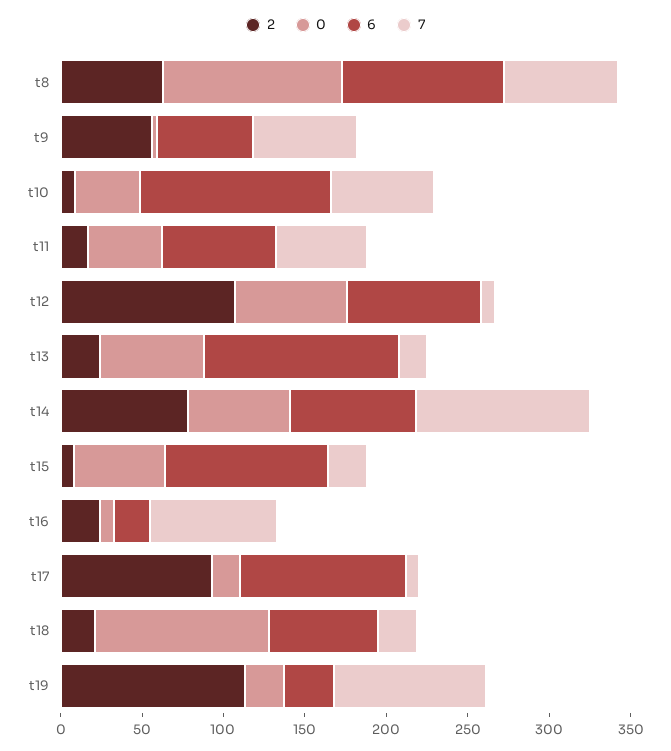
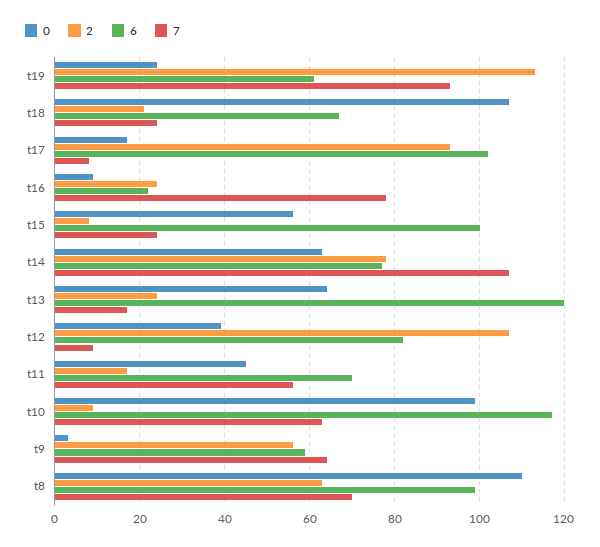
  {
    "2": {
      "t8": 65,
      "t9": 55,
      "t10": 10,
      "t11": 15,
      "t12": 105,
      "t13": 25,
      "t14": 80,
      "t15": 10,
      "t16": 25,
      "t17": 95,
      "t18": 20,
      "t19": 115
    },
    "0": {
      "t8": 110,
      "t9": 5,
-     "t10": 40,
+     "t10": 100,
      "t11": 45,
-     "t12": 70,
+     "t12": 40,
      "t13": 65,
      "t14": 65,
      "t15": 55,
      "t16": 10,
      "t17": 15,
      "t18": 105,
      "t19": 25
    },
    "6": {
      "t8": 100,
      "t9": 60,
      "t10": 115,
      "t11": 70,
      "t12": 80,
      "t13": 120,
      "t14": 75,
      "t15": 100,
      "t16": 20,
      "t17": 100,
      "t18": 65,
-     "t19": 30
+     "t19": 60
    },
    "7": {
      "t8": 70,
      "t9": 65,
      "t10": 65,
      "t11": 55,
      "t12": 10,
      "t13": 15,
      "t14": 105,
      "t15": 25,
      "t16": 80,
      "t17": 10,
      "t18": 25,
      "t19": 95
    }
  }

